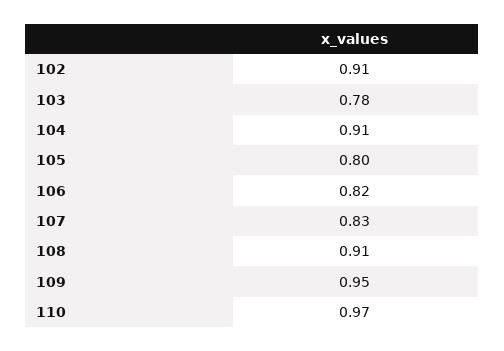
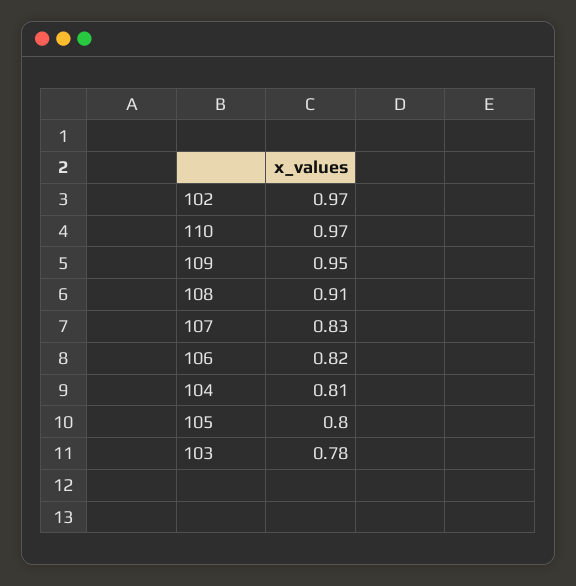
  {
-   "102": 0.91,
+   "102": 0.97,
    "103": 0.78,
-   "104": 0.91,
+   "104": 0.81,
    "105": 0.8,
    "106": 0.82,
    "107": 0.83,
    "108": 0.91,
    "109": 0.95,
    "110": 0.97
  }

